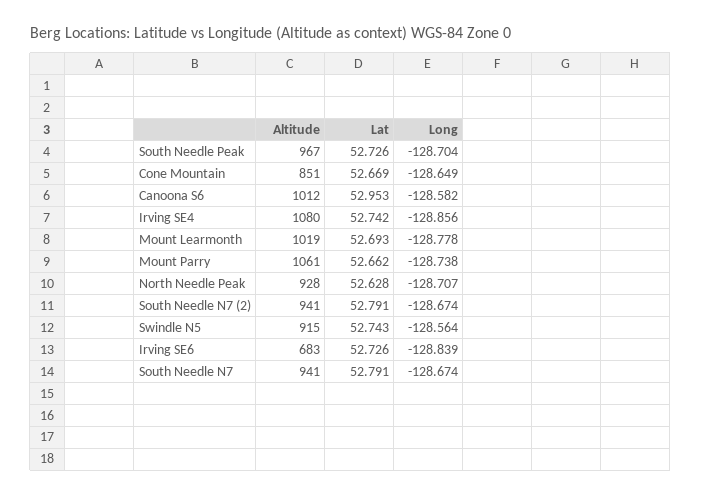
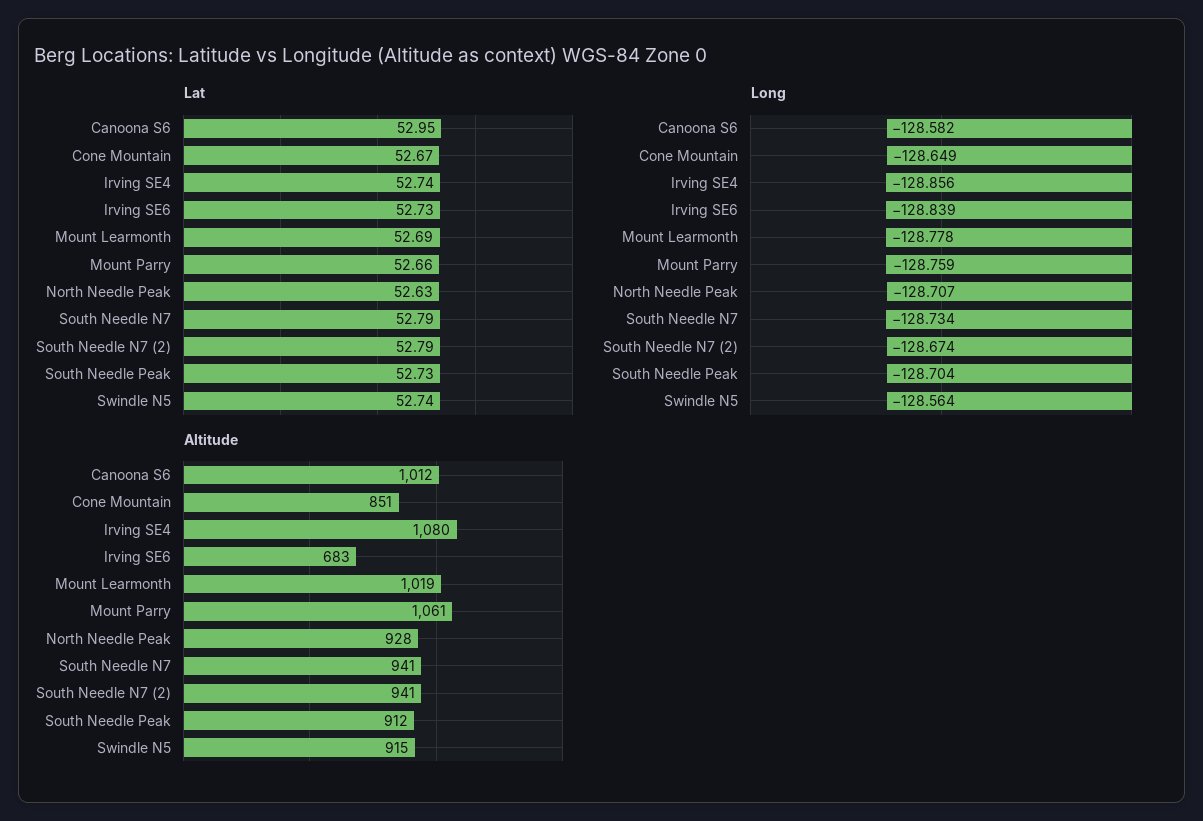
  {
    "Altitude": {
-     "South Needle Peak": 967,
+     "South Needle Peak": 912,
      "Cone Mountain": 851,
      "Canoona S6": 1012,
      "Irving SE4": 1080,
      "Mount Learmonth": 1019,
      "Mount Parry": 1061,
      "North Needle Peak": 928,
      "South Needle N7 (2)": 941,
      "Swindle N5": 915,
      "Irving SE6": 683,
      "South Needle N7": 941
    },
    "Lat": {
      "South Needle Peak": 52.726,
      "Cone Mountain": 52.669,
      "Canoona S6": 52.953,
      "Irving SE4": 52.742,
      "Mount Learmonth": 52.693,
      "Mount Parry": 52.662,
      "North Needle Peak": 52.628,
      "South Needle N7 (2)": 52.791,
      "Swindle N5": 52.743,
      "Irving SE6": 52.726,
      "South Needle N7": 52.791
    },
    "Long": {
      "South Needle Peak": -128.704,
      "Cone Mountain": -128.649,
      "Canoona S6": -128.582,
      "Irving SE4": -128.856,
      "Mount Learmonth": -128.778,
-     "Mount Parry": -128.738,
+     "Mount Parry": -128.759,
      "North Needle Peak": -128.707,
      "South Needle N7 (2)": -128.674,
      "Swindle N5": -128.564,
      "Irving SE6": -128.839,
-     "South Needle N7": -128.674
+     "South Needle N7": -128.734
    }
  }

